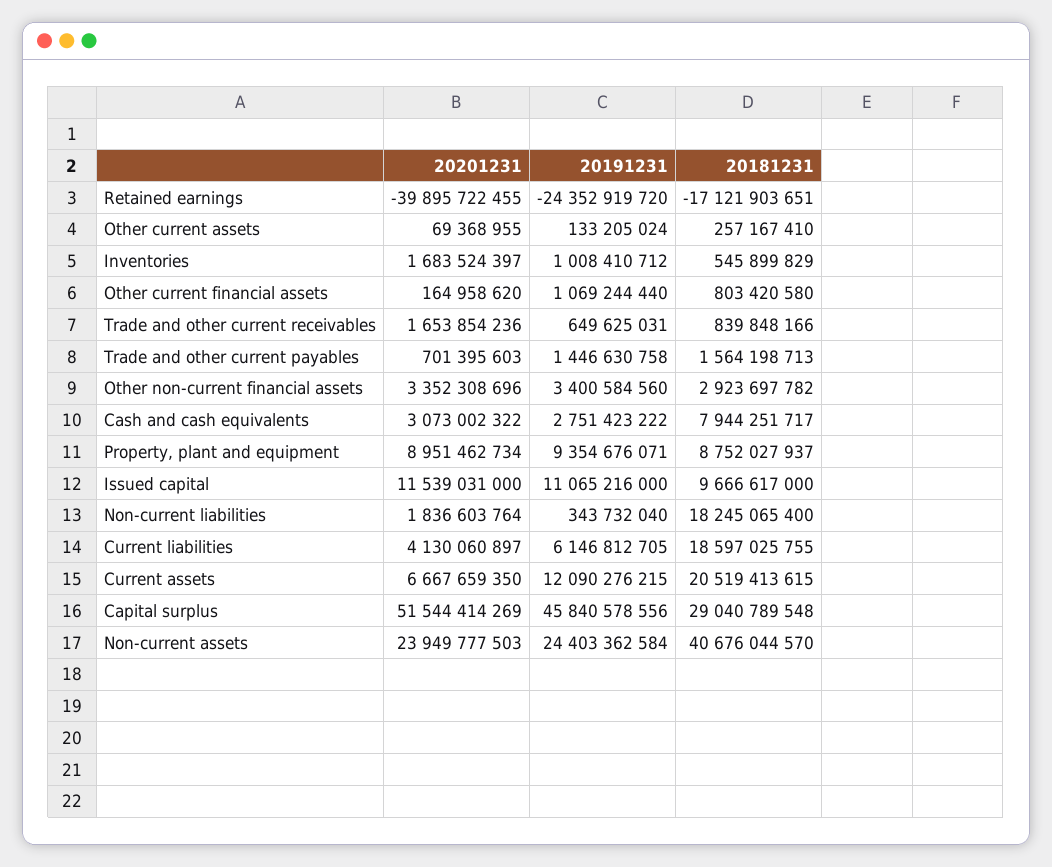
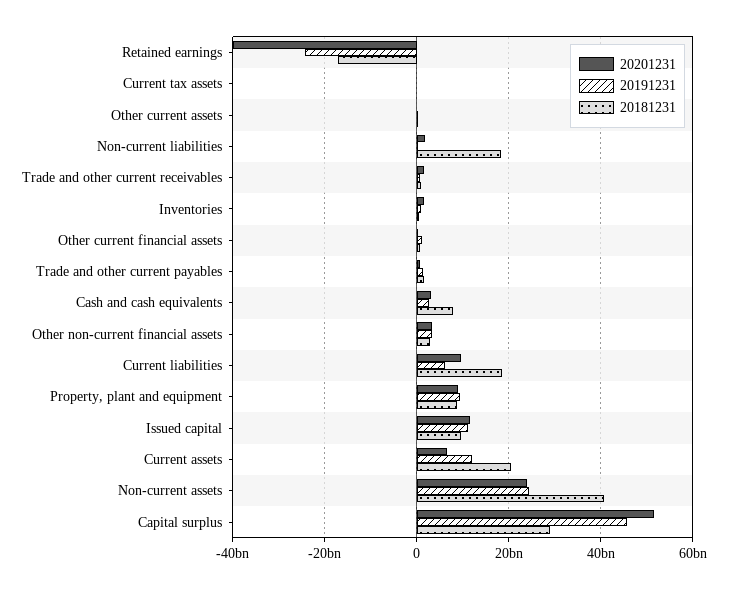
  {
    "20201231": {
      "Retained earnings": -39895722455,
      "Other current assets": 69368955,
      "Inventories": 1683524397,
      "Other current financial assets": 164958620,
      "Trade and other current receivables": 1653854236,
      "Trade and other current payables": 701395603,
      "Other non-current financial assets": 3352308696,
      "Cash and cash equivalents": 3073002322,
      "Property, plant and equipment": 8951462734,
      "Issued capital": 11539031000,
      "Non-current liabilities": 1836603764,
-     "Current liabilities": 4130060897,
+     "Current liabilities": 10000000000,
      "Current assets": 6667659350,
      "Capital surplus": 51544414269,
-     "Non-current assets": 23949777503
+     "Non-current assets": 23949777503,
+     "Current tax assets": 0
    },
    "20191231": {
      "Retained earnings": -24352919720,
      "Other current assets": 133205024,
      "Inventories": 1008410712,
      "Other current financial assets": 1069244440,
      "Trade and other current receivables": 649625031,
      "Trade and other current payables": 1446630758,
      "Other non-current financial assets": 3400584560,
      "Cash and cash equivalents": 2751423222,
      "Property, plant and equipment": 9354676071,
      "Issued capital": 11065216000,
      "Non-current liabilities": 343732040,
      "Current liabilities": 6146812705,
      "Current assets": 12090276215,
      "Capital surplus": 45840578556,
-     "Non-current assets": 24403362584
+     "Non-current assets": 24403362584,
+     "Current tax assets": 0
    },
    "20181231": {
      "Retained earnings": -17121903651,
      "Other current assets": 257167410,
      "Inventories": 545899829,
      "Other current financial assets": 803420580,
      "Trade and other current receivables": 839848166,
      "Trade and other current payables": 1564198713,
      "Other non-current financial assets": 2923697782,
      "Cash and cash equivalents": 7944251717,
      "Property, plant and equipment": 8752027937,
      "Issued capital": 9666617000,
      "Non-current liabilities": 18245065400,
      "Current liabilities": 18597025755,
      "Current assets": 20519413615,
      "Capital surplus": 29040789548,
-     "Non-current assets": 40676044570
+     "Non-current assets": 40676044570,
+     "Current tax assets": 0
    }
  }

